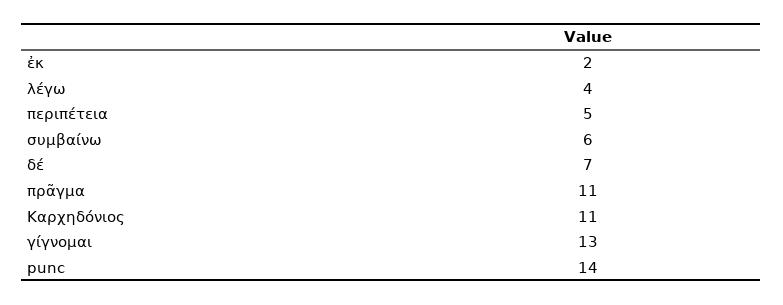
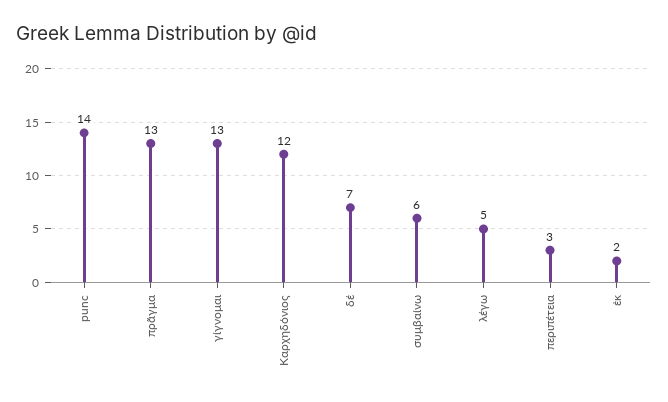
  {
    "ἐκ": 2,
-   "λέγω": 4,
+   "λέγω": 5,
-   "περιπέτεια": 5,
+   "περιπέτεια": 3,
    "συμβαίνω": 6,
    "δέ": 7,
-   "πρᾶγμα": 11,
+   "πρᾶγμα": 13,
-   "Καρχηδόνιος": 11,
+   "Καρχηδόνιος": 12,
    "γίγνομαι": 13,
    "punc": 14
  }

